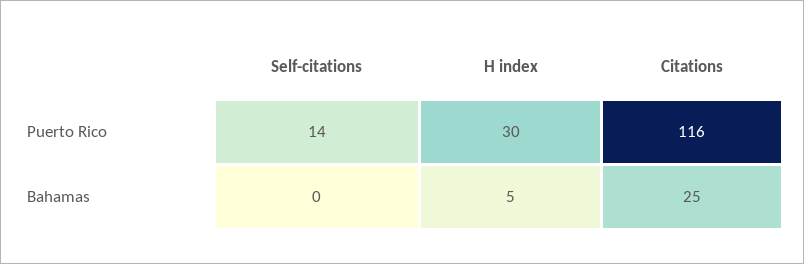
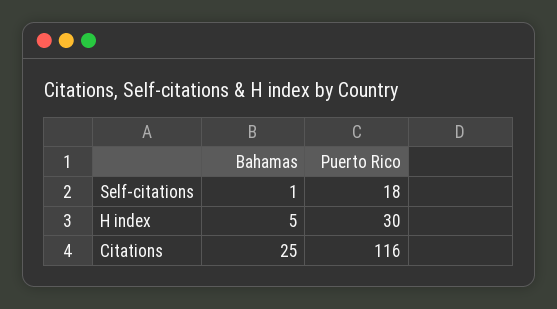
  {
    "Self-citations": {
-     "Puerto Rico": 14,
+     "Puerto Rico": 18,
-     "Bahamas": 0
+     "Bahamas": 1
    },
    "H index": {
      "Puerto Rico": 30,
      "Bahamas": 5
    },
    "Citations": {
      "Puerto Rico": 116,
      "Bahamas": 25
    }
  }

